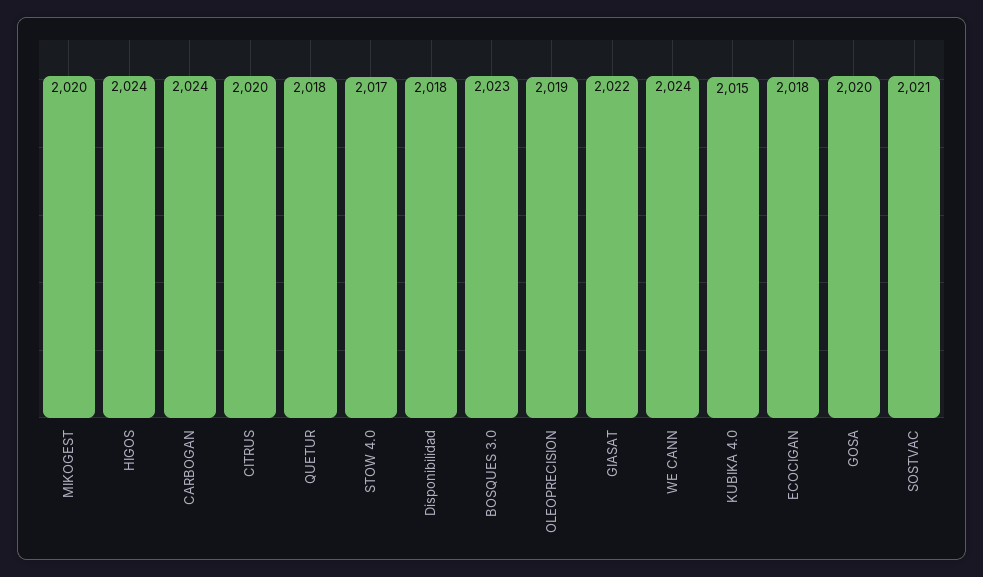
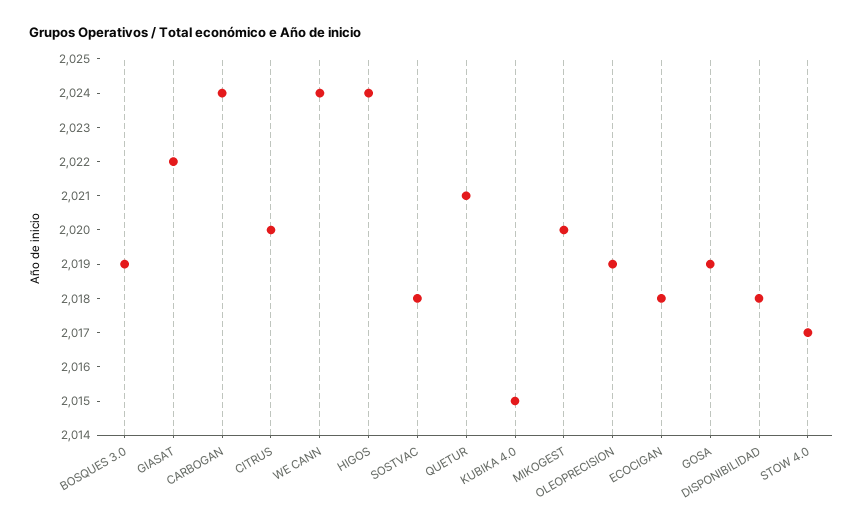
  {
    "MIKOGEST": 2020,
    "HIGOS": 2024,
    "CARBOGAN": 2024,
    "CITRUS": 2020,
-   "QUETUR": 2018,
+   "QUETUR": 2021,
    "STOW 4.0": 2017,
    "Disponibilidad": 2018,
-   "BOSQUES 3.0": 2023,
+   "BOSQUES 3.0": 2019,
    "OLEOPRECISION": 2019,
    "GIASAT": 2022,
    "WE CANN": 2024,
    "KUBIKA 4.0": 2015,
    "ECOCIGAN": 2018,
-   "GOSA": 2020,
+   "GOSA": 2019,
-   "SOSTVAC": 2021
+   "SOSTVAC": 2018
  }

